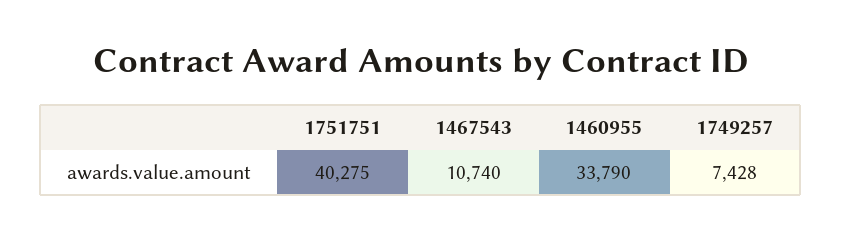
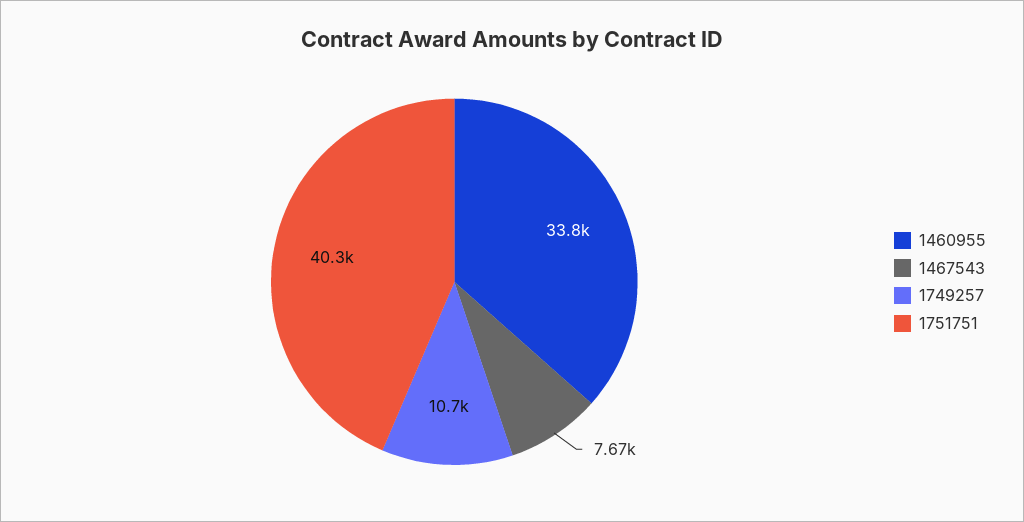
  {
    "1751751": 40275,
-   "1467543": 10740,
+   "1467543": 7670,
    "1460955": 33790,
-   "1749257": 7428
+   "1749257": 10700
  }

